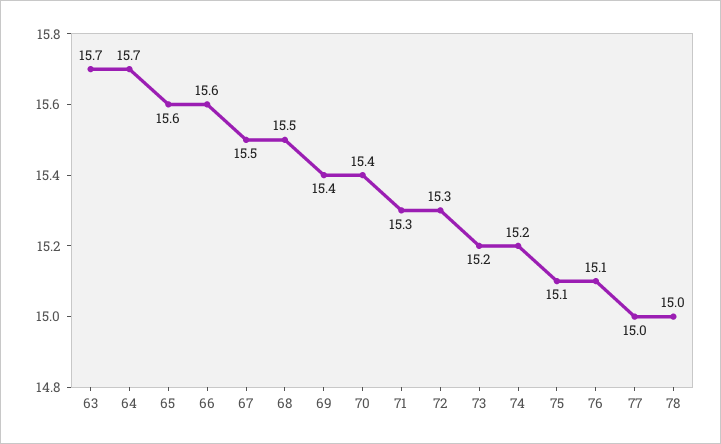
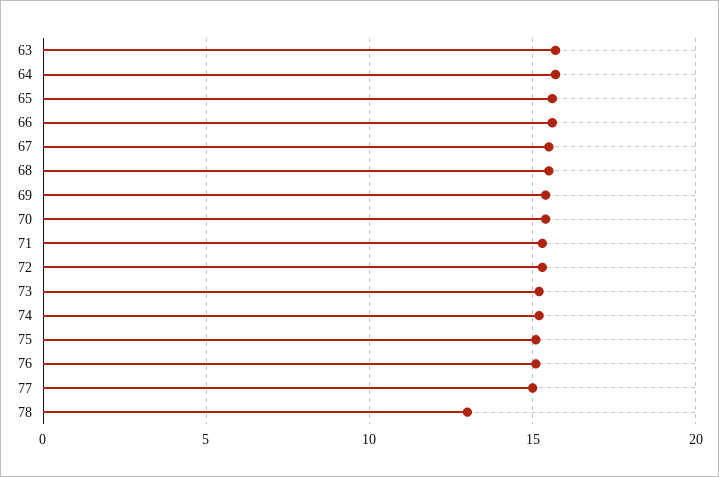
  {
    "63": 15.7,
    "64": 15.7,
    "65": 15.6,
    "66": 15.6,
    "67": 15.5,
    "68": 15.5,
    "69": 15.4,
    "70": 15.4,
    "71": 15.3,
    "72": 15.3,
    "73": 15.2,
    "74": 15.2,
    "75": 15.1,
    "76": 15.1,
    "77": 15,
-   "78": 15
+   "78": 13
  }

